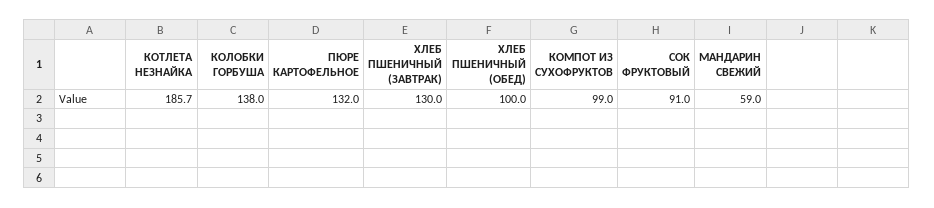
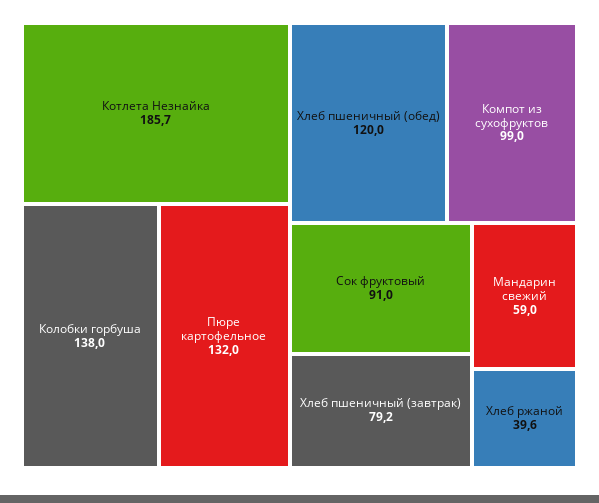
  {
    "КОТЛЕТА НЕЗНАЙКА": 185.7,
    "КОЛОБКИ ГОРБУША": 138,
    "ПЮРЕ КАРТОФЕЛЬНОЕ": 132,
-   "ХЛЕБ ПШЕНИЧНЫЙ (ЗАВТРАК)": 130,
+   "ХЛЕБ ПШЕНИЧНЫЙ (ЗАВТРАК)": 79.2,
-   "ХЛЕБ ПШЕНИЧНЫЙ (ОБЕД)": 100,
+   "ХЛЕБ ПШЕНИЧНЫЙ (ОБЕД)": 120,
    "КОМПОТ ИЗ СУХОФРУКТОВ": 99,
    "СОК ФРУКТОВЫЙ": 91,
-   "МАНДАРИН СВЕЖИЙ": 59
+   "МАНДАРИН СВЕЖИЙ": 59,
+   "Хлеб ржаной": 39.6
  }

